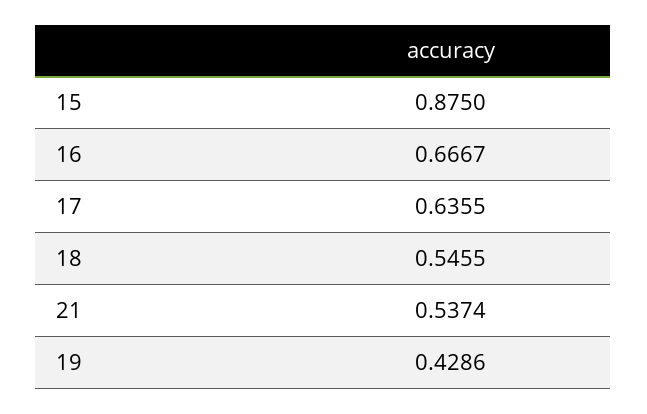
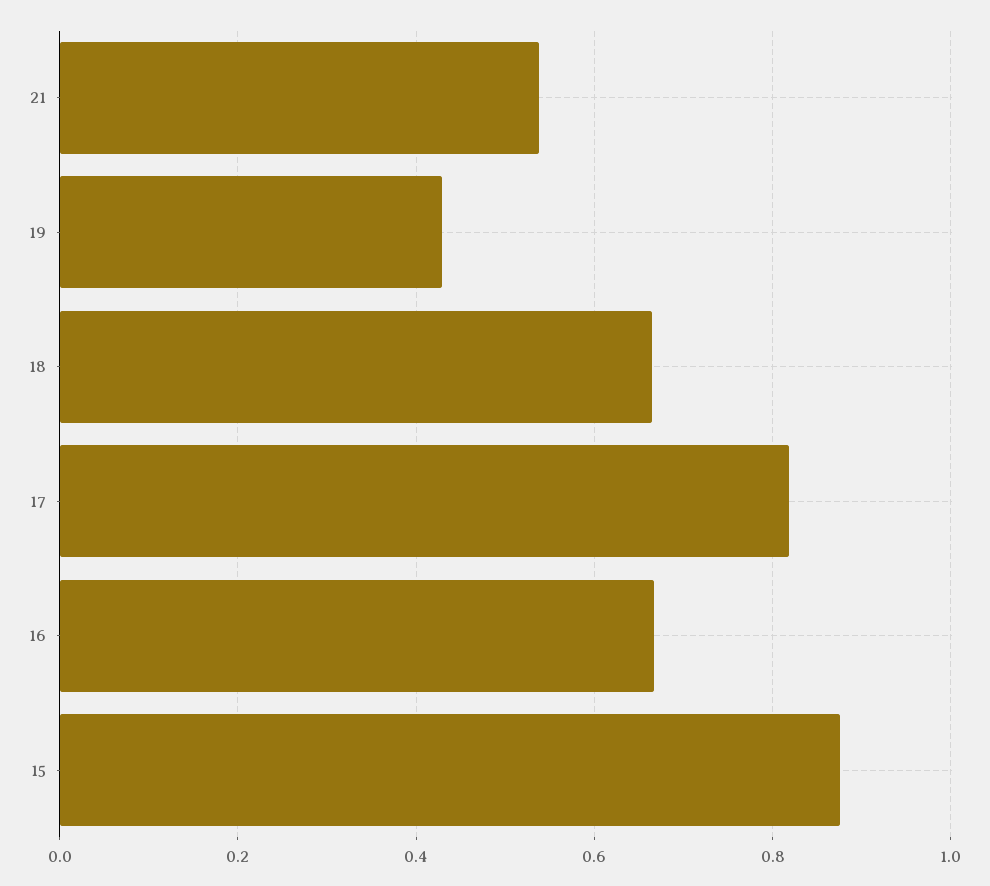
  {
    "15": 0.875,
    "16": 0.6667,
-   "17": 0.6355,
+   "17": 0.82,
-   "18": 0.5455,
+   "18": 0.66,
    "21": 0.5374,
    "19": 0.4286
  }

